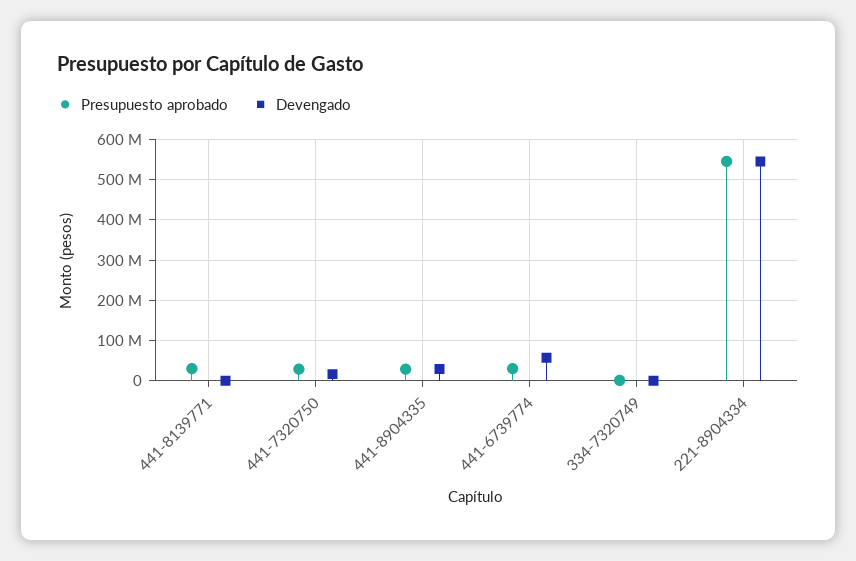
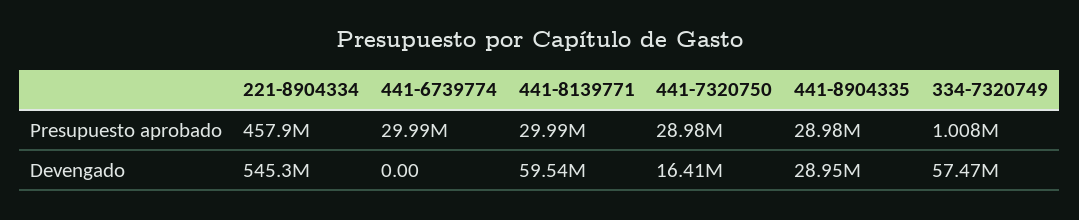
  {
    "Presupuesto aprobado": {
      "441-8139771": 29990000,
      "441-7320750": 28980000,
      "441-8904335": 28980000,
      "441-6739774": 29990000,
      "334-7320749": 1008000,
-     "221-8904334": 540000000
+     "221-8904334": 457900000
    },
    "Devengado": {
-     "441-8139771": 0,
+     "441-8139771": 59540000,
      "441-7320750": 16410000,
      "441-8904335": 28950000,
-     "441-6739774": 60000000,
+     "441-6739774": 0,
-     "334-7320749": 0,
+     "334-7320749": 57470000,
      "221-8904334": 545300000
    }
  }

